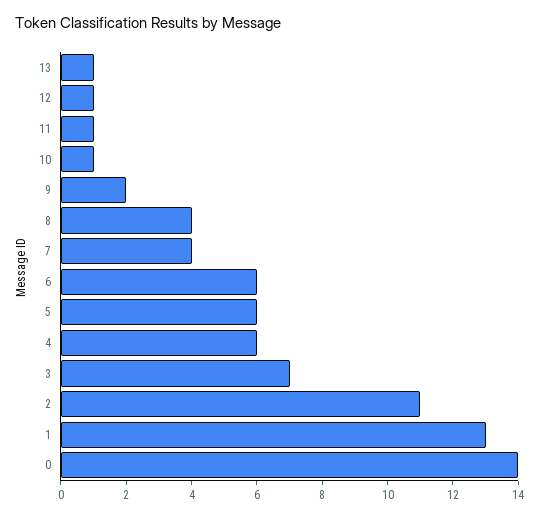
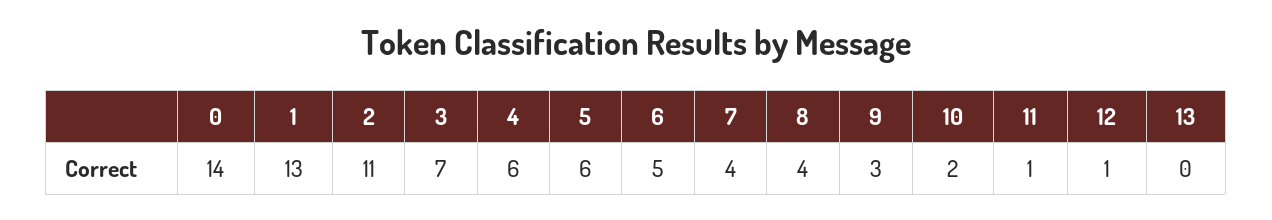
  {
-   "13": 1,
+   "13": 0,
    "12": 1,
    "11": 1,
-   "10": 1,
+   "10": 2,
-   "9": 2,
+   "9": 3,
    "8": 4,
    "7": 4,
-   "6": 6,
+   "6": 5,
    "5": 6,
    "4": 6,
    "3": 7,
    "2": 11,
    "1": 13,
    "0": 14
  }

